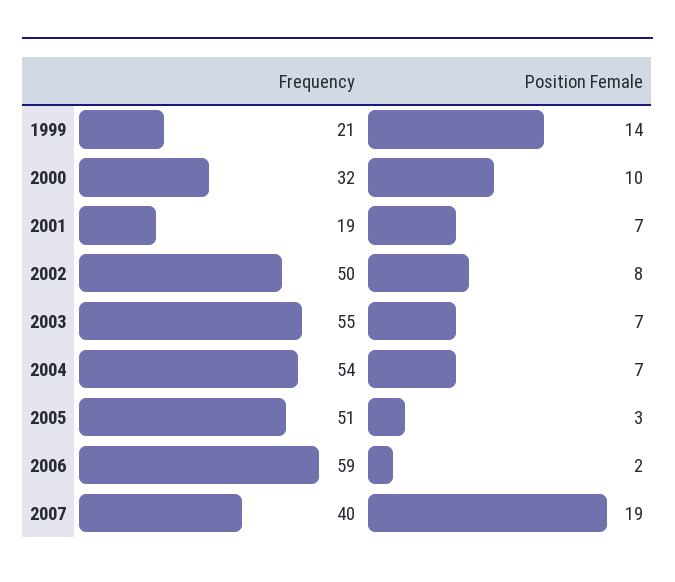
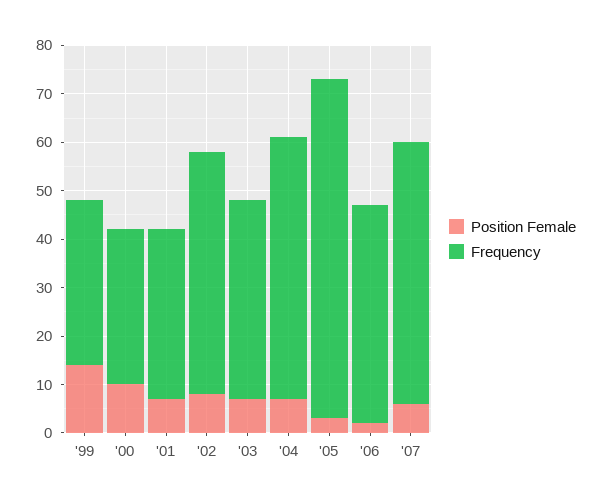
  {
    "Frequency": {
-     "1999": 21,
+     "1999": 35,
      "2000": 32,
-     "2001": 19,
+     "2001": 35,
      "2002": 50,
-     "2003": 55,
+     "2003": 40,
      "2004": 54,
-     "2005": 51,
+     "2005": 70,
-     "2006": 59,
+     "2006": 45,
-     "2007": 40
+     "2007": 55
    },
    "Position Female": {
      "1999": 14,
      "2000": 10,
      "2001": 7,
      "2002": 8,
      "2003": 7,
      "2004": 7,
      "2005": 3,
      "2006": 2,
-     "2007": 19
+     "2007": 5
    }
  }

